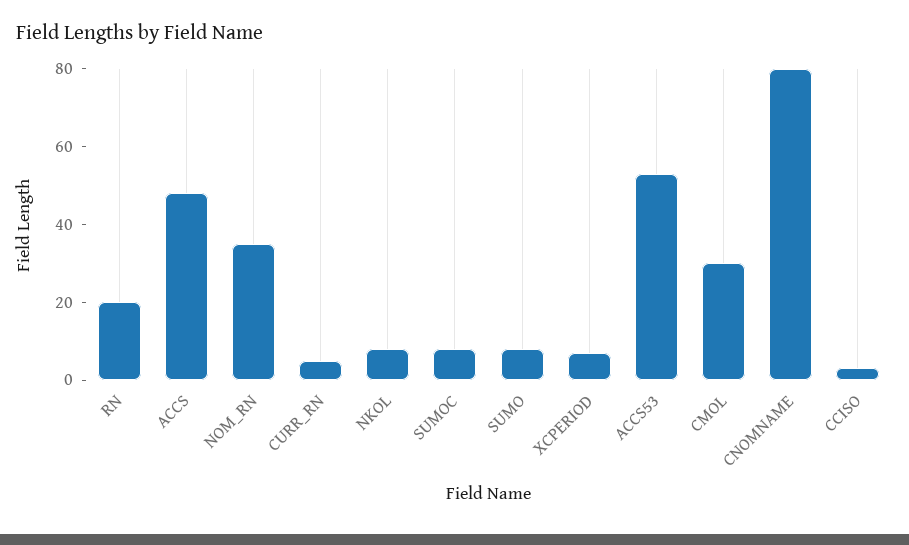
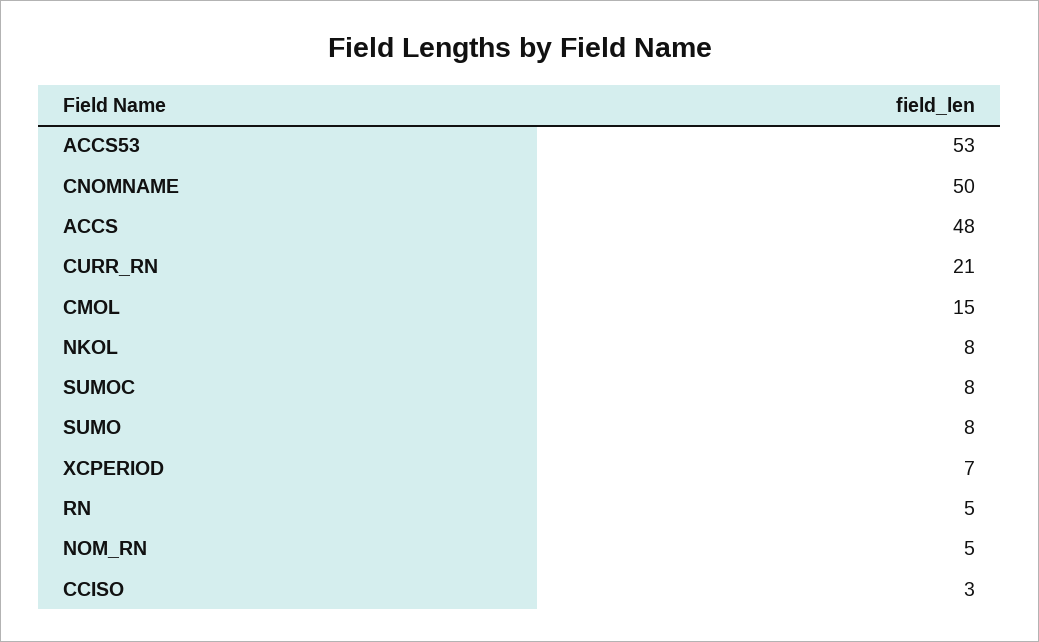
  {
-   "RN": 20,
+   "RN": 5,
    "ACCS": 48,
-   "NOM_RN": 35,
+   "NOM_RN": 5,
-   "CURR_RN": 5,
+   "CURR_RN": 21,
    "NKOL": 8,
    "SUMOC": 8,
    "SUMO": 8,
    "XCPERIOD": 7,
    "ACCS53": 53,
-   "CMOL": 30,
+   "CMOL": 15,
-   "CNOMNAME": 80,
+   "CNOMNAME": 50,
    "CCISO": 3
  }

